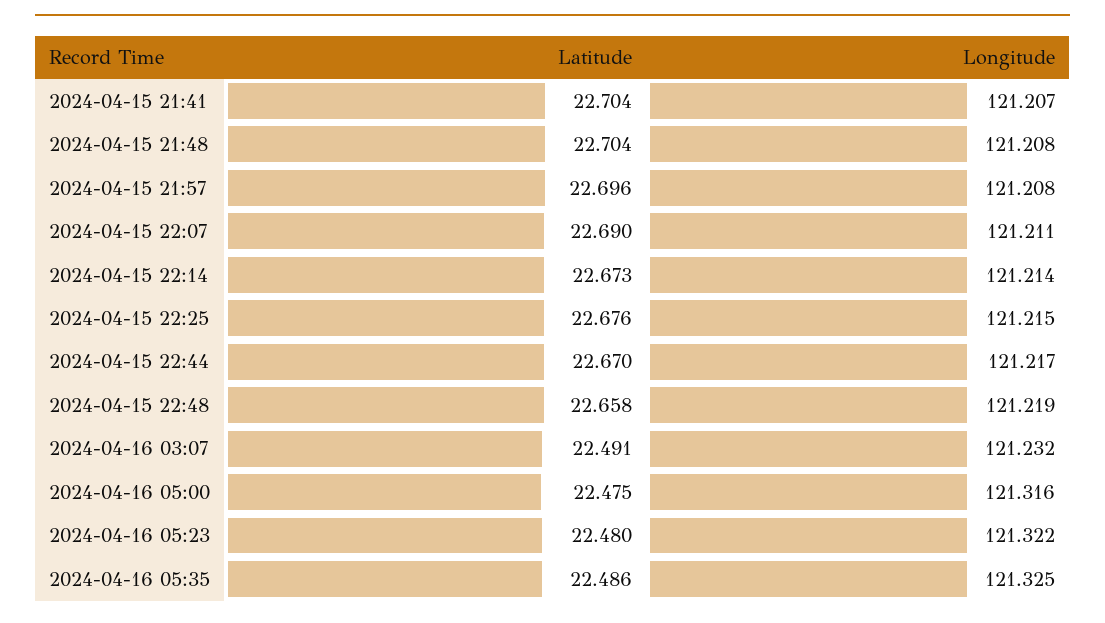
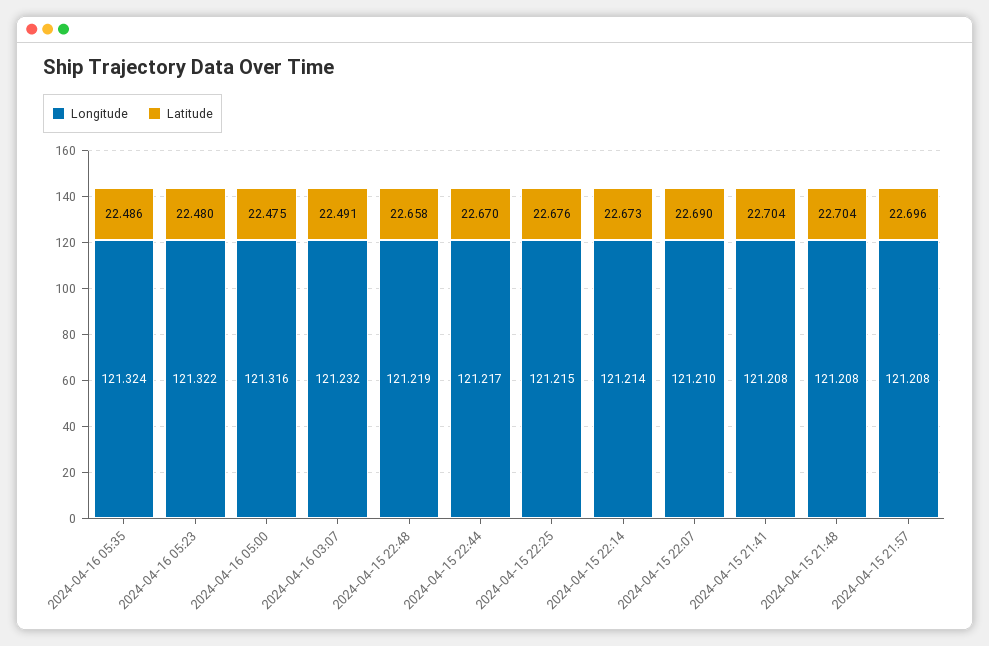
  {
    "Latitude": {
      "2024-04-15 21:41": 22.704,
      "2024-04-15 21:48": 22.704,
      "2024-04-15 21:57": 22.696,
      "2024-04-15 22:07": 22.69,
      "2024-04-15 22:14": 22.673,
      "2024-04-15 22:25": 22.676,
      "2024-04-15 22:44": 22.67,
      "2024-04-15 22:48": 22.658,
      "2024-04-16 03:07": 22.491,
      "2024-04-16 05:00": 22.475,
      "2024-04-16 05:23": 22.48,
      "2024-04-16 05:35": 22.486
    },
    "Longitude": {
-     "2024-04-15 21:41": 121.207,
+     "2024-04-15 21:41": 121.208,
      "2024-04-15 21:48": 121.208,
      "2024-04-15 21:57": 121.208,
-     "2024-04-15 22:07": 121.211,
+     "2024-04-15 22:07": 121.21,
      "2024-04-15 22:14": 121.214,
      "2024-04-15 22:25": 121.215,
      "2024-04-15 22:44": 121.217,
      "2024-04-15 22:48": 121.219,
      "2024-04-16 03:07": 121.232,
      "2024-04-16 05:00": 121.316,
      "2024-04-16 05:23": 121.322,
-     "2024-04-16 05:35": 121.325
+     "2024-04-16 05:35": 121.324
    }
  }

